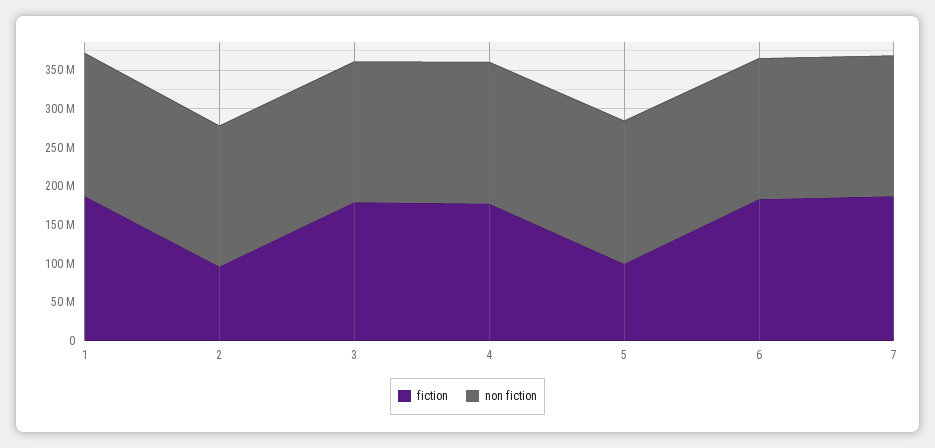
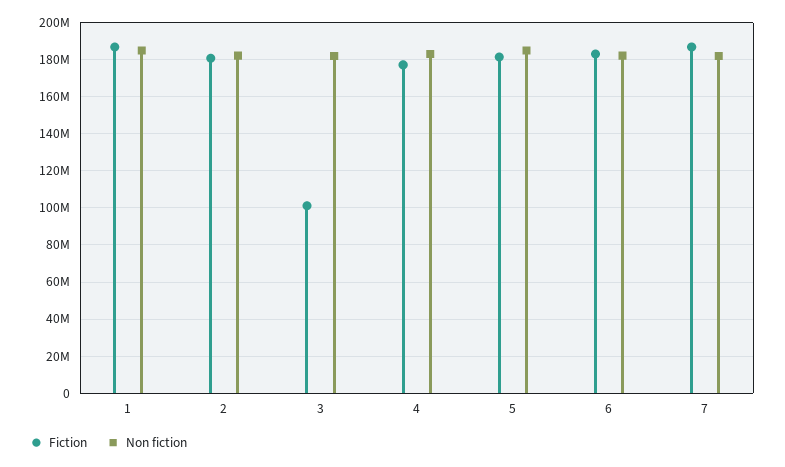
  {
    "fiction": {
      "1": 185000000,
-     "2": 100000000,
+     "2": 180000000,
-     "3": 175000000,
+     "3": 100000000,
      "4": 175000000,
-     "5": 100000000,
+     "5": 180000000,
      "6": 185000000,
      "7": 185000000
    },
    "non fiction": {
      "1": 185000000,
      "2": 180000000,
      "3": 180000000,
      "4": 185000000,
      "5": 185000000,
      "6": 180000000,
      "7": 180000000
    }
  }

